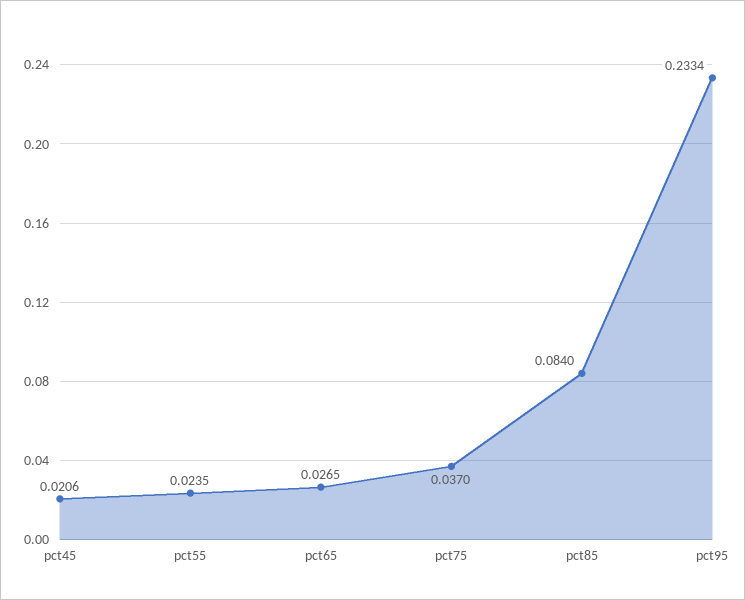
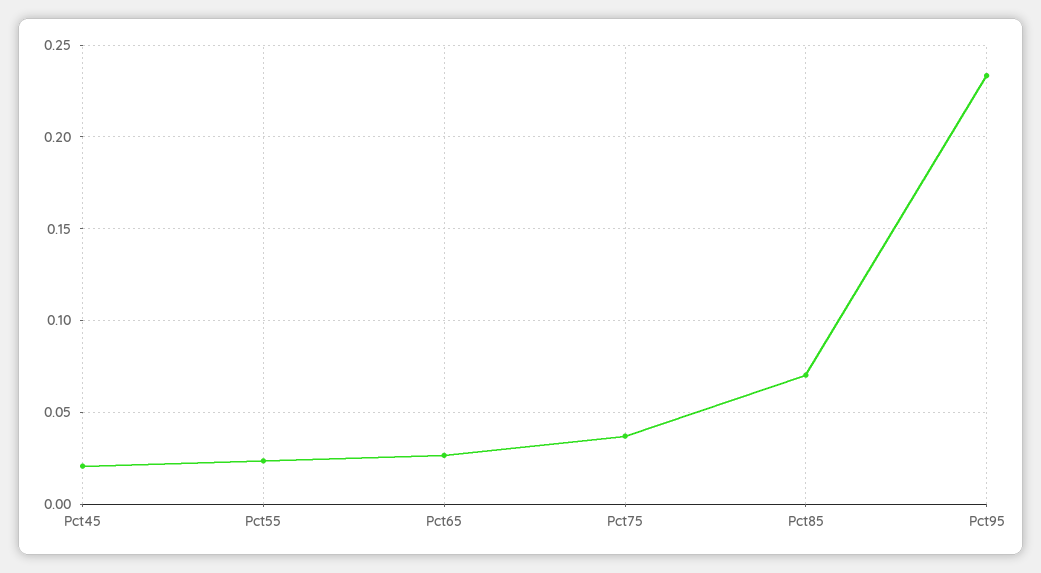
  {
    "pct45": 0.0206,
    "pct55": 0.0235,
    "pct65": 0.0265,
    "pct75": 0.037,
-   "pct85": 0.084,
+   "pct85": 0.07,
    "pct95": 0.2334
  }

